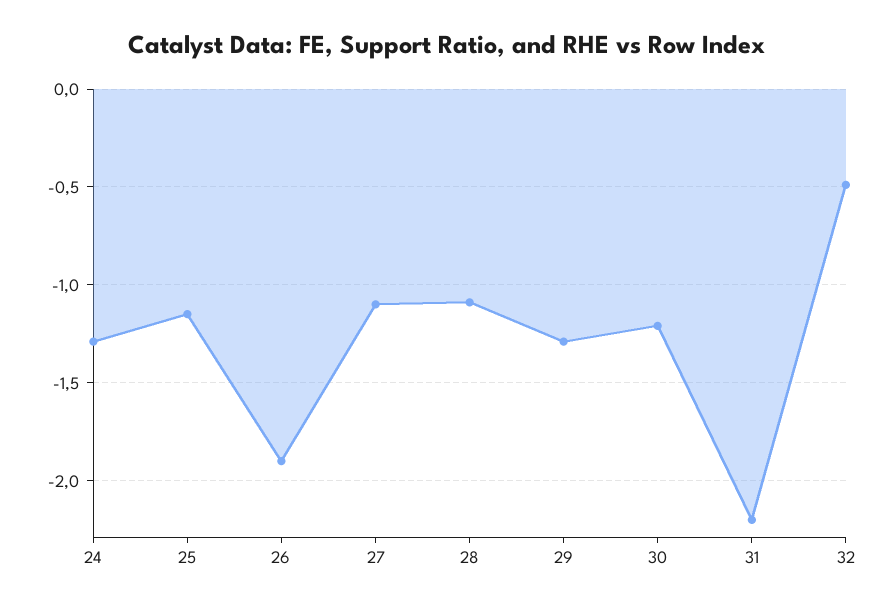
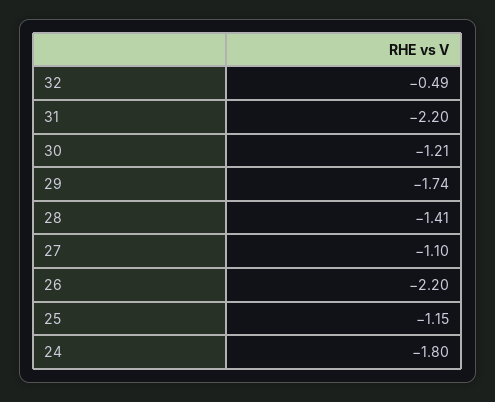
  {
-   "24": -1.3,
+   "24": -1.8,
    "25": -1.15,
-   "26": -1.9,
+   "26": -2.2,
    "27": -1.1,
-   "28": -1.1,
+   "28": -1.41,
-   "29": -1.3,
+   "29": -1.74,
    "30": -1.21,
    "31": -2.2,
    "32": -0.49
  }

